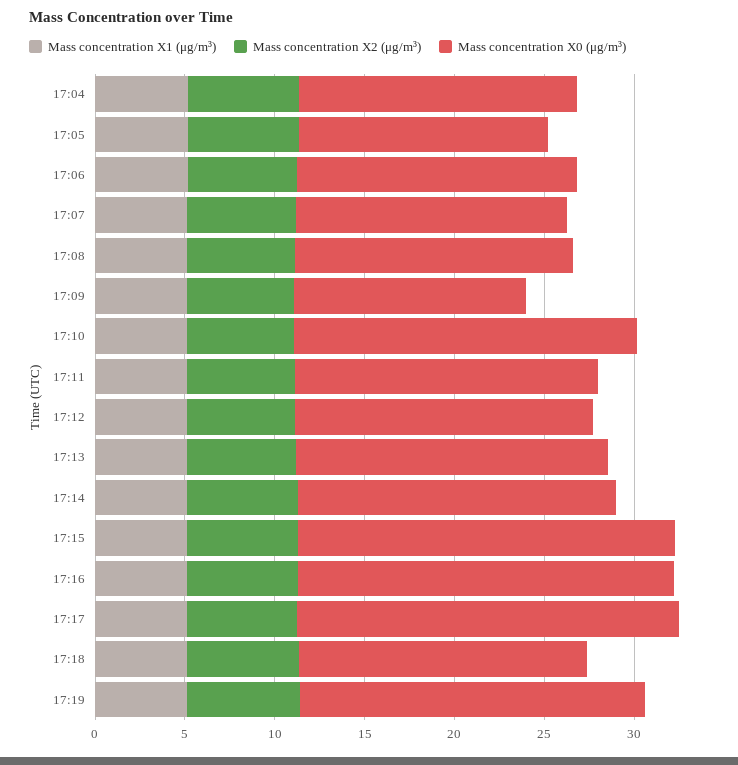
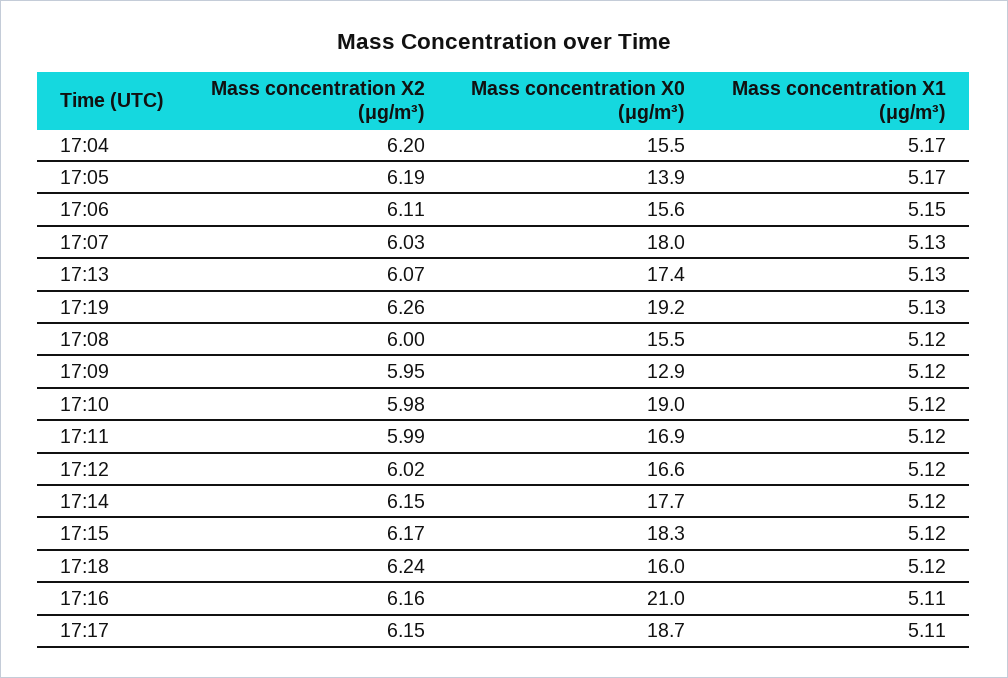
  {
    "Mass concentration X1 (μg/m³)": {
      "17:04": 5.17,
      "17:05": 5.17,
      "17:06": 5.15,
      "17:07": 5.13,
      "17:08": 5.12,
      "17:09": 5.12,
      "17:10": 5.12,
      "17:11": 5.12,
      "17:12": 5.12,
      "17:13": 5.13,
      "17:14": 5.12,
      "17:15": 5.12,
      "17:16": 5.11,
      "17:17": 5.11,
      "17:18": 5.12,
      "17:19": 5.13
    },
    "Mass concentration X2 (μg/m³)": {
      "17:04": 6.2,
      "17:05": 6.19,
      "17:06": 6.11,
      "17:07": 6.03,
      "17:08": 6,
      "17:09": 5.95,
      "17:10": 5.98,
      "17:11": 5.99,
      "17:12": 6.02,
      "17:13": 6.07,
      "17:14": 6.15,
      "17:15": 6.17,
      "17:16": 6.16,
      "17:17": 6.15,
      "17:18": 6.24,
      "17:19": 6.26
    },
    "Mass concentration X0 (μg/m³)": {
      "17:04": 15.5,
      "17:05": 13.9,
      "17:06": 15.6,
-     "17:07": 15,
+     "17:07": 18,
      "17:08": 15.5,
      "17:09": 12.9,
      "17:10": 19,
      "17:11": 16.9,
      "17:12": 16.6,
      "17:13": 17.4,
      "17:14": 17.7,
-     "17:15": 21,
+     "17:15": 18.3,
      "17:16": 21,
-     "17:17": 21,
+     "17:17": 18.7,
      "17:18": 16,
      "17:19": 19.2
    }
  }

